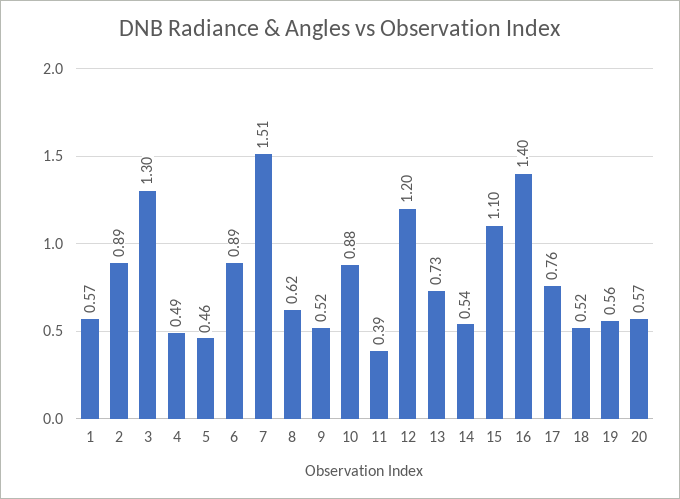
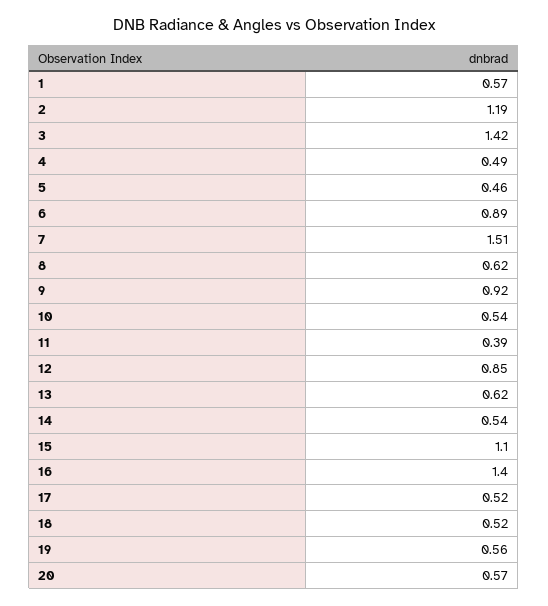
  {
    "1": 0.57,
-   "2": 0.89,
+   "2": 1.19,
-   "3": 1.3,
+   "3": 1.42,
    "4": 0.49,
    "5": 0.46,
    "6": 0.89,
    "7": 1.51,
    "8": 0.62,
-   "9": 0.52,
+   "9": 0.92,
-   "10": 0.88,
+   "10": 0.54,
    "11": 0.39,
-   "12": 1.2,
+   "12": 0.85,
-   "13": 0.73,
+   "13": 0.62,
    "14": 0.54,
    "15": 1.1,
    "16": 1.4,
-   "17": 0.76,
+   "17": 0.52,
    "18": 0.52,
    "19": 0.56,
    "20": 0.57
  }

